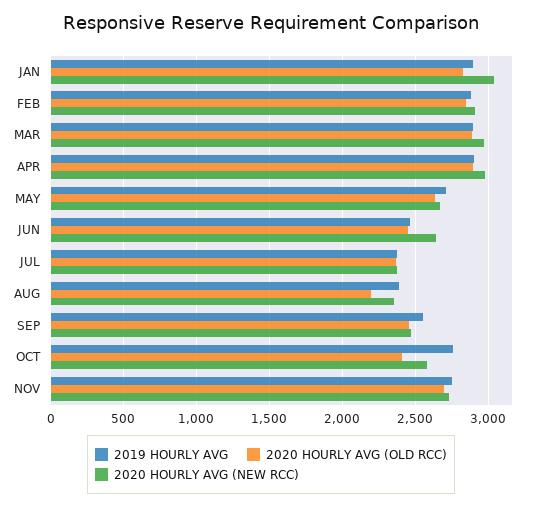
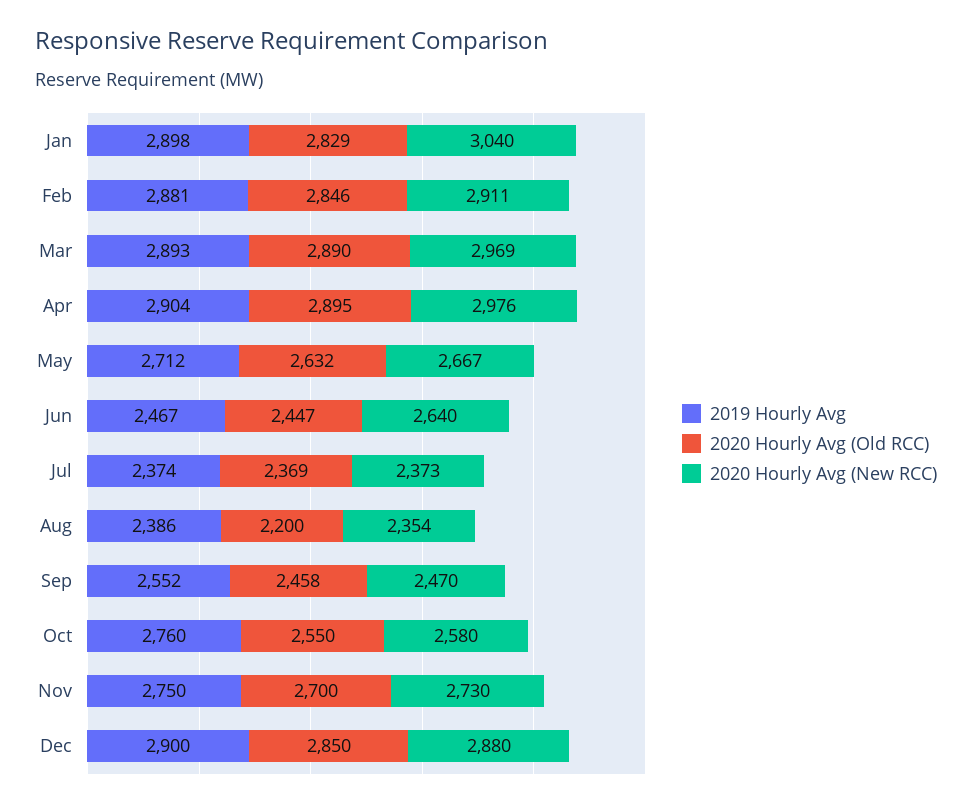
  {
    "2019 HOURLY AVG": {
      "JAN": 2898,
      "FEB": 2881,
      "MAR": 2893,
      "APR": 2904,
      "MAY": 2712,
      "JUN": 2467,
      "JUL": 2374,
      "AUG": 2386,
      "SEP": 2552,
      "OCT": 2760,
-     "NOV": 2750
+     "NOV": 2750,
+     "Dec": 2900
    },
    "2020 HOURLY AVG (OLD RCC)": {
      "JAN": 2829,
      "FEB": 2846,
      "MAR": 2890,
      "APR": 2895,
      "MAY": 2632,
      "JUN": 2447,
      "JUL": 2369,
      "AUG": 2200,
      "SEP": 2458,
-     "OCT": 2400,
+     "OCT": 2550,
-     "NOV": 2700
+     "NOV": 2700,
+     "Dec": 2850
    },
    "2020 HOURLY AVG (NEW RCC)": {
      "JAN": 3040,
      "FEB": 2911,
      "MAR": 2969,
      "APR": 2976,
      "MAY": 2667,
      "JUN": 2640,
      "JUL": 2373,
      "AUG": 2354,
      "SEP": 2470,
      "OCT": 2580,
-     "NOV": 2730
+     "NOV": 2730,
+     "Dec": 2880
    }
  }

